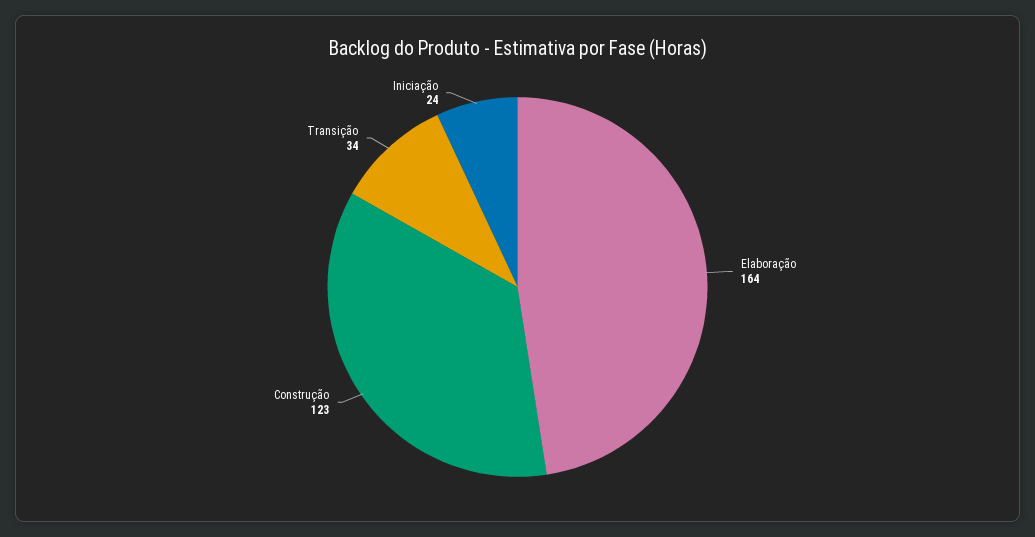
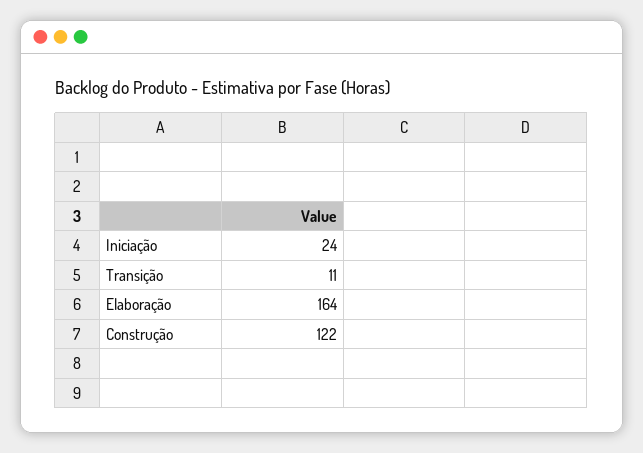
  {
    "Elaboração": 164,
-   "Construção": 123,
+   "Construção": 122,
-   "Transição": 34,
+   "Transição": 11,
    "Iniciação": 24
  }

